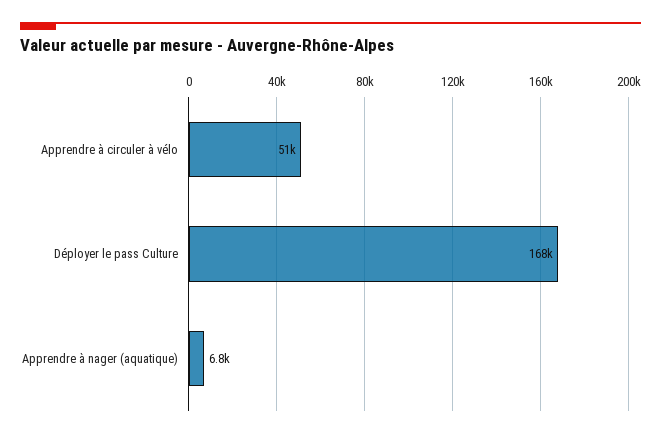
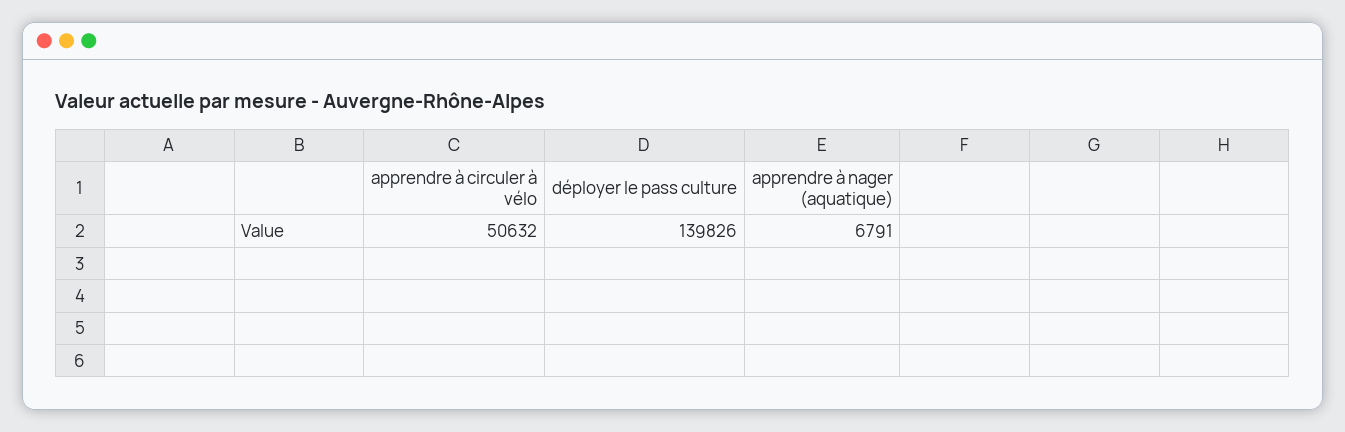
  {
    "Apprendre à circuler à vélo": 50632,
-   "Déployer le pass Culture": 168000,
+   "Déployer le pass Culture": 139826,
    "Apprendre à nager (aquatique)": 6791
  }

